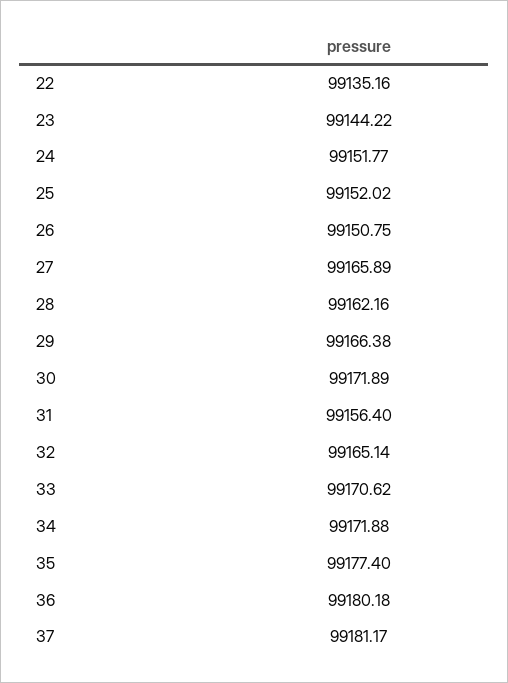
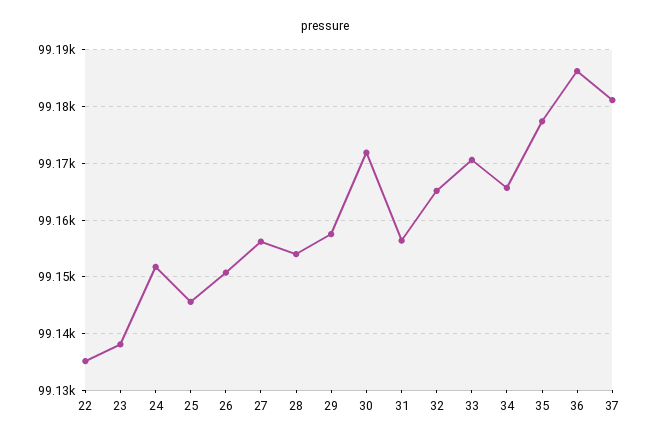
  {
    "22": 99135.16,
-   "23": 99144.22,
+   "23": 99138,
    "24": 99151.77,
-   "25": 99152.02,
+   "25": 99146,
    "26": 99150.75,
-   "27": 99165.89,
+   "27": 99156,
-   "28": 99162.16,
+   "28": 99154,
-   "29": 99166.38,
+   "29": 99158,
    "30": 99171.89,
    "31": 99156.4,
    "32": 99165.14,
    "33": 99170.62,
-   "34": 99171.88,
+   "34": 99166,
    "35": 99177.4,
-   "36": 99180.18,
+   "36": 99186,
    "37": 99181.17
  }

